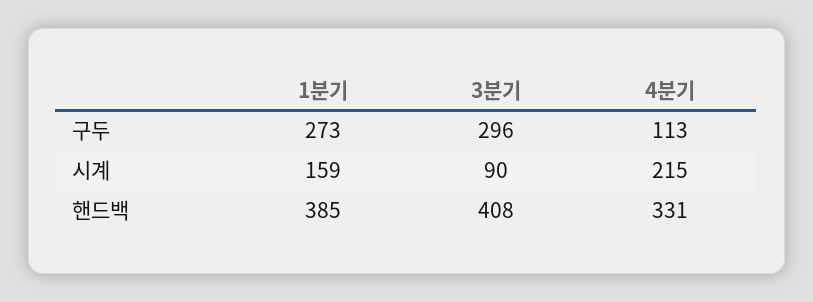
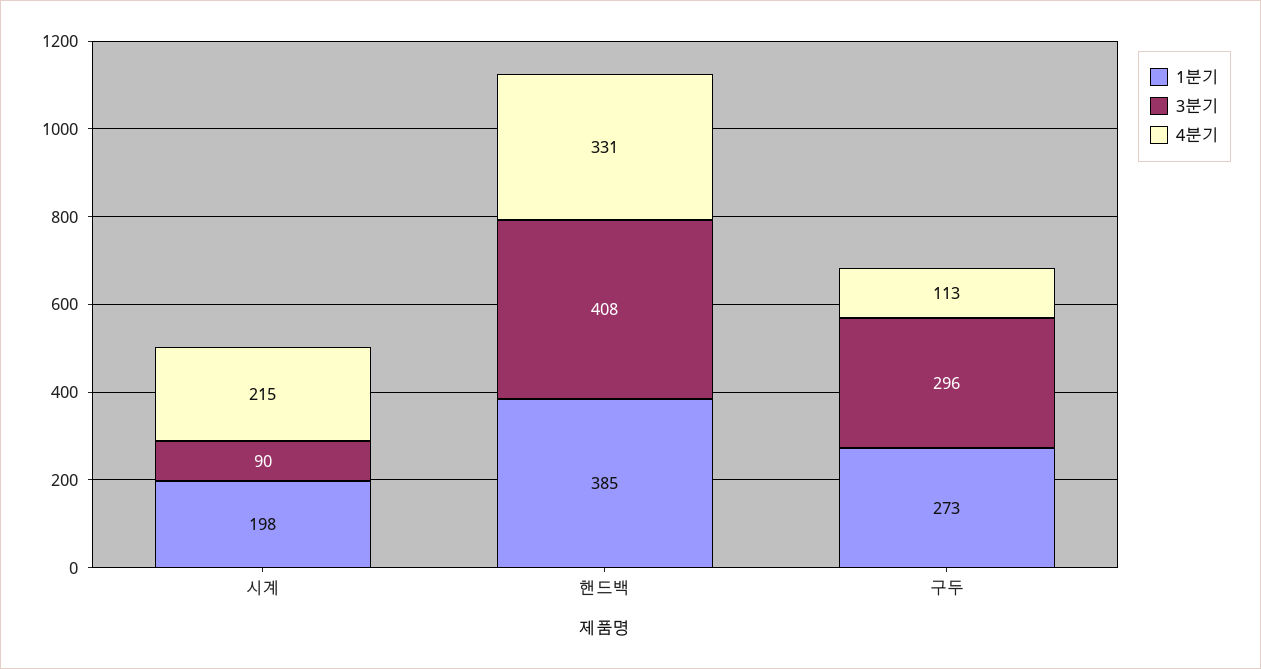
  {
    "1분기": {
      "구두": 273,
-     "시계": 159,
+     "시계": 198,
      "핸드백": 385
    },
    "3분기": {
      "구두": 296,
      "시계": 90,
      "핸드백": 408
    },
    "4분기": {
      "구두": 113,
      "시계": 215,
      "핸드백": 331
    }
  }

